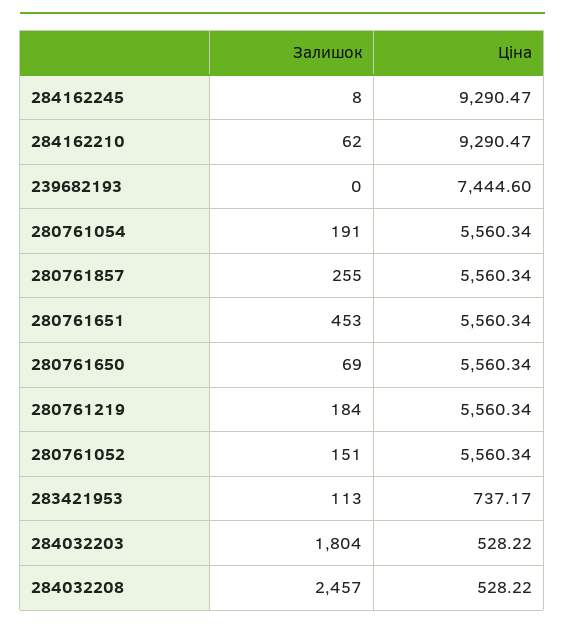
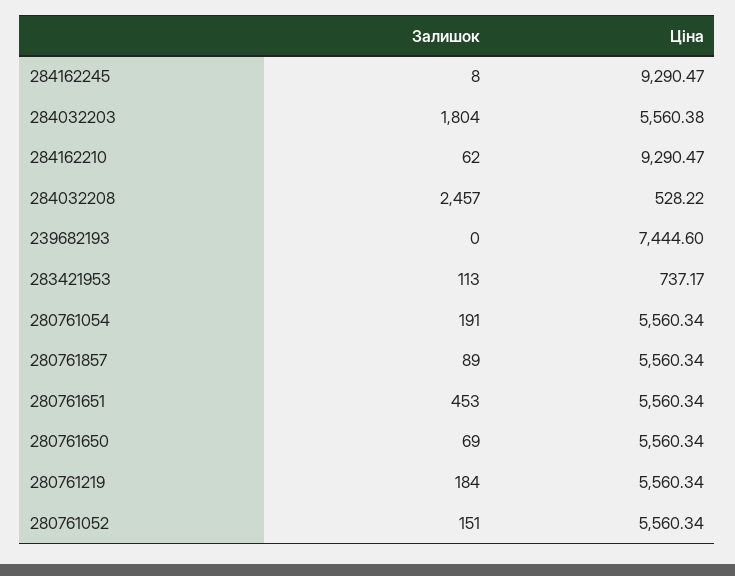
  {
    "Залишок": {
      "284162245": 8,
      "284162210": 62,
      "239682193": 0,
      "280761054": 191,
-     "280761857": 255,
+     "280761857": 89,
      "280761651": 453,
      "280761650": 69,
      "280761219": 184,
      "280761052": 151,
      "283421953": 113,
      "284032203": 1804,
      "284032208": 2457
    },
    "Ціна": {
      "284162245": 9290.47,
      "284162210": 9290.47,
      "239682193": 7444.6,
      "280761054": 5560.34,
      "280761857": 5560.34,
      "280761651": 5560.34,
      "280761650": 5560.34,
      "280761219": 5560.34,
      "280761052": 5560.34,
      "283421953": 737.17,
-     "284032203": 528.22,
+     "284032203": 5560.38,
      "284032208": 528.22
    }
  }

